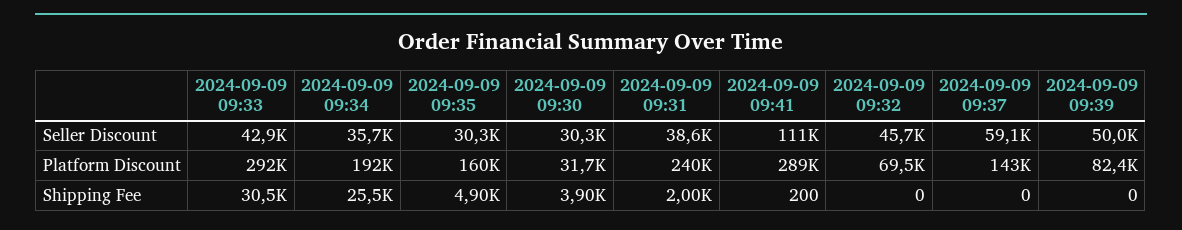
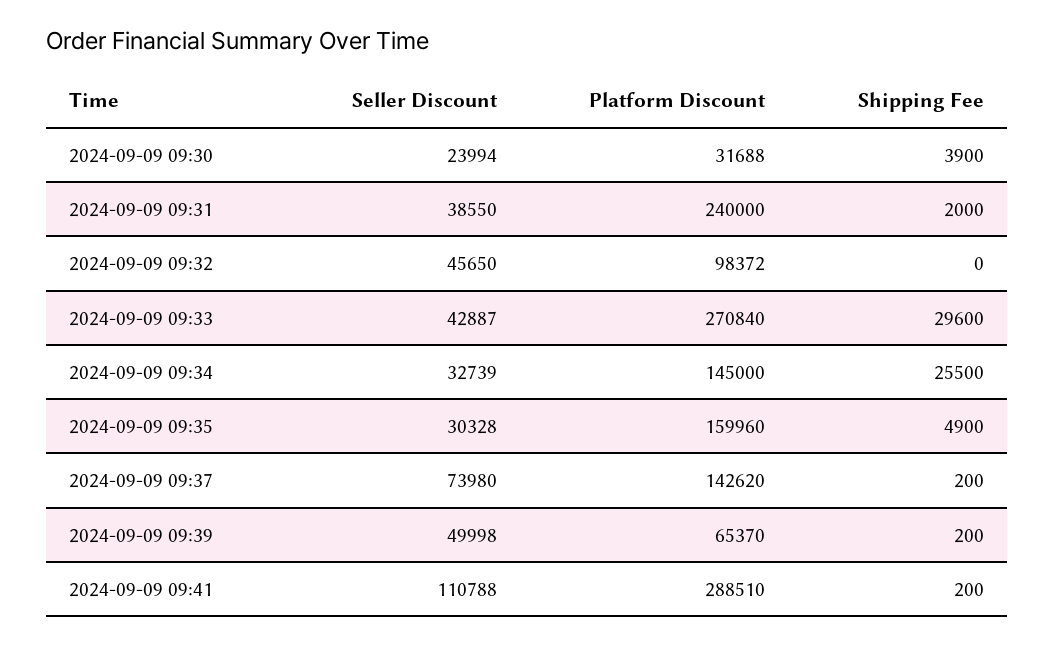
  {
    "2024-09-09 09:33": {
      "Seller Discount": 42887,
-     "Platform Discount": 292000,
+     "Platform Discount": 270840,
-     "Shipping Fee": 30500
+     "Shipping Fee": 29600
    },
    "2024-09-09 09:34": {
-     "Seller Discount": 35700,
+     "Seller Discount": 32739,
-     "Platform Discount": 192000,
+     "Platform Discount": 145000,
      "Shipping Fee": 25500
    },
    "2024-09-09 09:35": {
      "Seller Discount": 30328,
      "Platform Discount": 159960,
      "Shipping Fee": 4900
    },
    "2024-09-09 09:30": {
-     "Seller Discount": 30300,
+     "Seller Discount": 23994,
      "Platform Discount": 31688,
      "Shipping Fee": 3900
    },
    "2024-09-09 09:31": {
      "Seller Discount": 38550,
      "Platform Discount": 240000,
      "Shipping Fee": 2000
    },
    "2024-09-09 09:41": {
      "Seller Discount": 110788,
      "Platform Discount": 288510,
      "Shipping Fee": 200
    },
    "2024-09-09 09:32": {
      "Seller Discount": 45650,
-     "Platform Discount": 69500,
+     "Platform Discount": 98372,
      "Shipping Fee": 0
    },
    "2024-09-09 09:37": {
-     "Seller Discount": 59100,
+     "Seller Discount": 73980,
      "Platform Discount": 142620,
-     "Shipping Fee": 0
+     "Shipping Fee": 200
    },
    "2024-09-09 09:39": {
      "Seller Discount": 49998,
-     "Platform Discount": 82400,
+     "Platform Discount": 65370,
-     "Shipping Fee": 0
+     "Shipping Fee": 200
    }
  }

